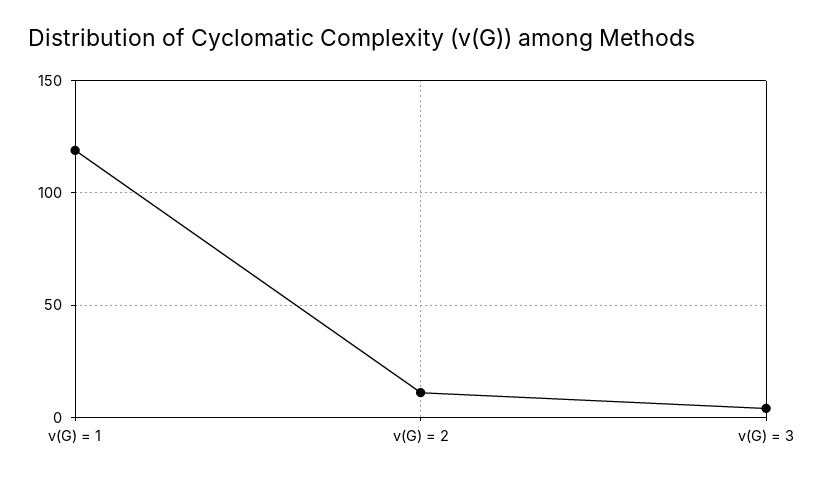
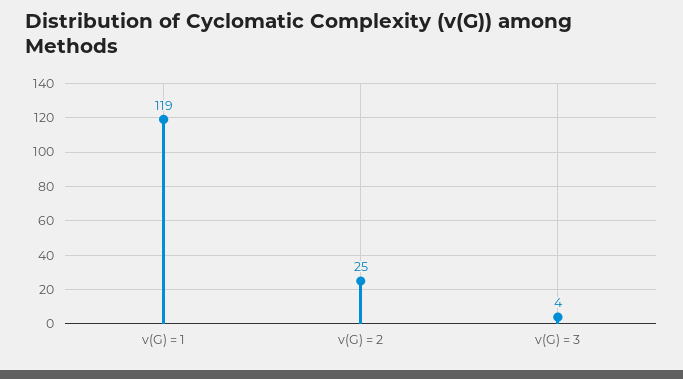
  {
    "v(G) = 1": 119,
-   "v(G) = 2": 10,
+   "v(G) = 2": 25,
    "v(G) = 3": 4
  }

